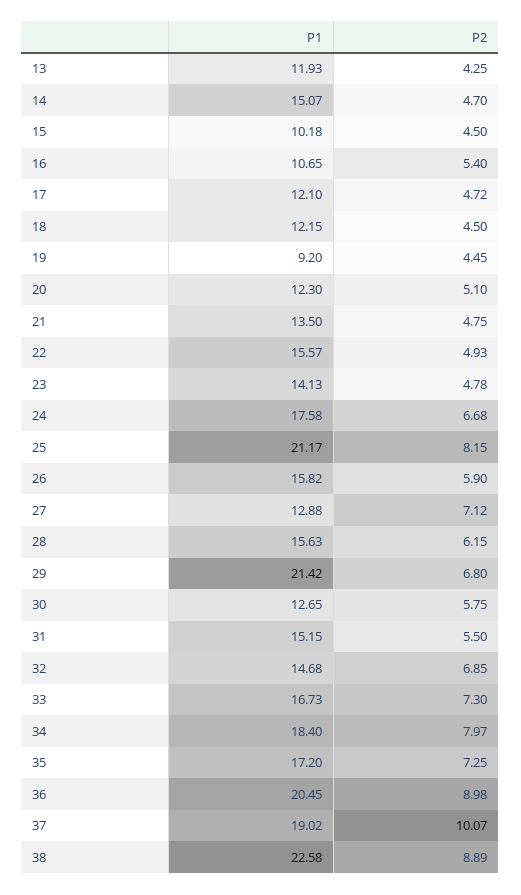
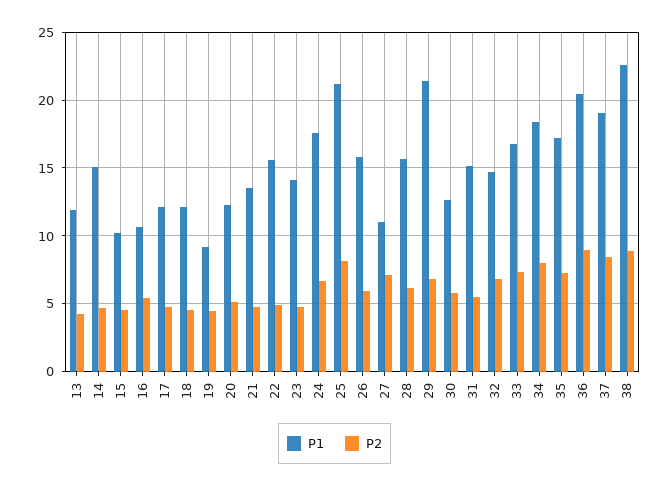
  {
    "P1": {
      "13": 11.93,
      "14": 15.07,
      "15": 10.18,
      "16": 10.65,
      "17": 12.1,
      "18": 12.15,
      "19": 9.2,
      "20": 12.3,
      "21": 13.5,
      "22": 15.57,
      "23": 14.13,
      "24": 17.58,
      "25": 21.17,
      "26": 15.82,
-     "27": 12.88,
+     "27": 11,
      "28": 15.63,
      "29": 21.42,
      "30": 12.65,
      "31": 15.15,
      "32": 14.68,
      "33": 16.73,
      "34": 18.4,
      "35": 17.2,
      "36": 20.45,
      "37": 19.02,
      "38": 22.58
    },
    "P2": {
      "13": 4.25,
      "14": 4.7,
      "15": 4.5,
      "16": 5.4,
      "17": 4.72,
      "18": 4.5,
      "19": 4.45,
      "20": 5.1,
      "21": 4.75,
      "22": 4.93,
      "23": 4.78,
      "24": 6.68,
      "25": 8.15,
      "26": 5.9,
      "27": 7.12,
      "28": 6.15,
      "29": 6.8,
      "30": 5.75,
      "31": 5.5,
      "32": 6.85,
      "33": 7.3,
      "34": 7.97,
      "35": 7.25,
      "36": 8.98,
-     "37": 10.07,
+     "37": 8.5,
      "38": 8.89
    }
  }

